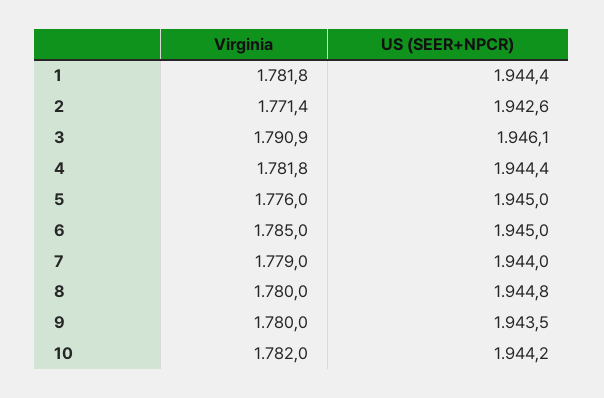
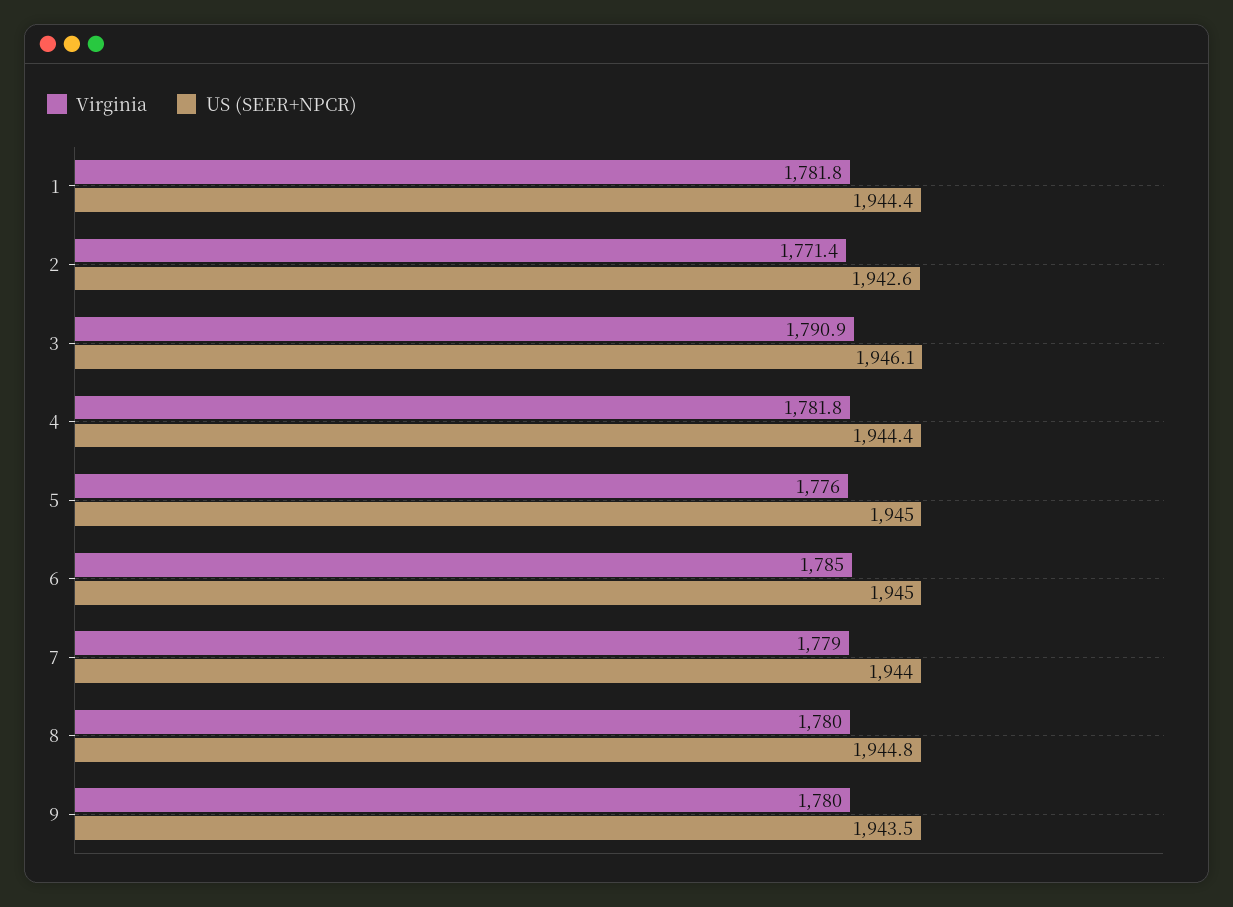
  {
    "Virginia": {
      "1": 1781.8,
      "2": 1771.4,
      "3": 1790.9,
      "4": 1781.8,
      "5": 1776,
      "6": 1785,
      "7": 1779,
      "8": 1780,
-     "9": 1780,
+     "9": 1780
-     "10": 1782
    },
    "US (SEER+NPCR)": {
      "1": 1944.4,
      "2": 1942.6,
      "3": 1946.1,
      "4": 1944.4,
      "5": 1945,
      "6": 1945,
      "7": 1944,
      "8": 1944.8,
-     "9": 1943.5,
+     "9": 1943.5
-     "10": 1944.2
    }
  }

